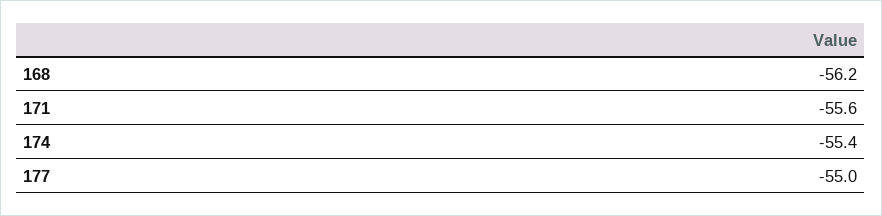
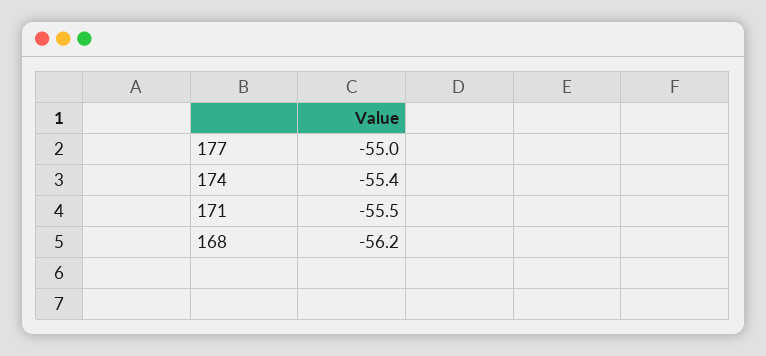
  {
    "168": -56.2,
-   "171": -55.6,
+   "171": -55.5,
    "174": -55.4,
    "177": -55
  }

